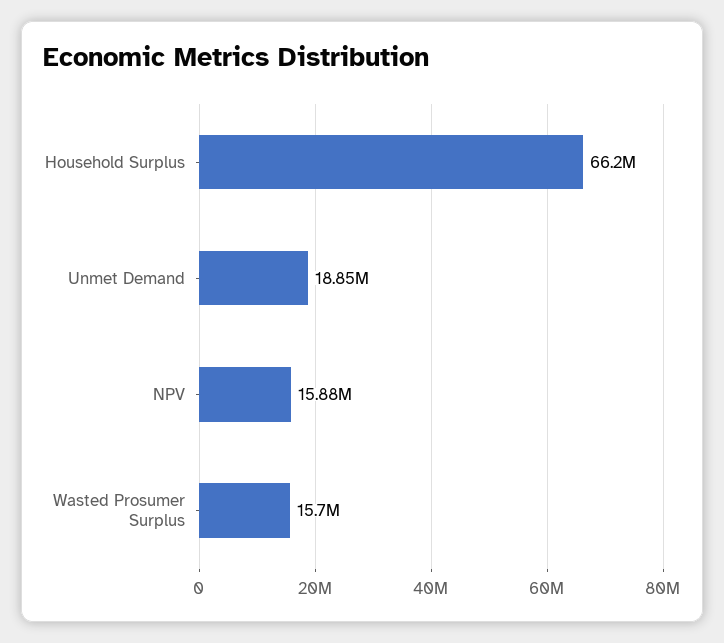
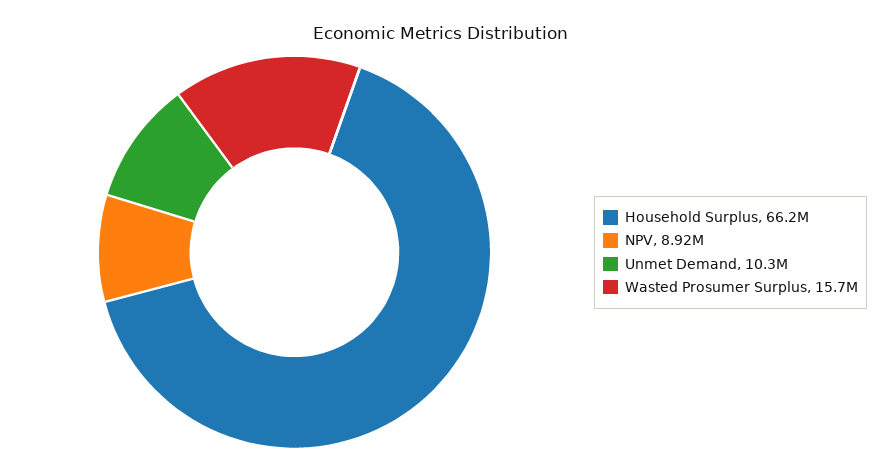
  {
    "Household Surplus": 66200000,
-   "Unmet Demand": 18850000,
+   "Unmet Demand": 10300000,
-   "NPV": 15880000,
+   "NPV": 8920000,
    "Wasted Prosumer Surplus": 15700000
  }

